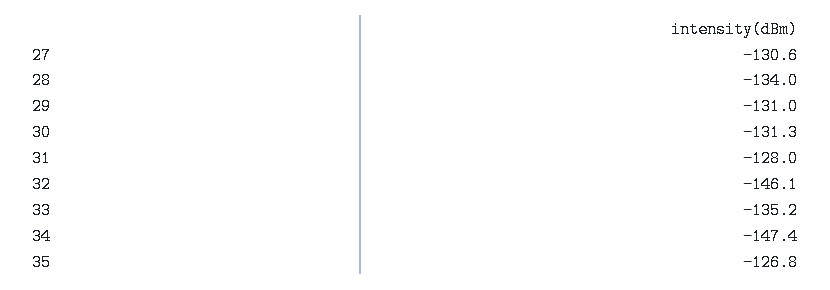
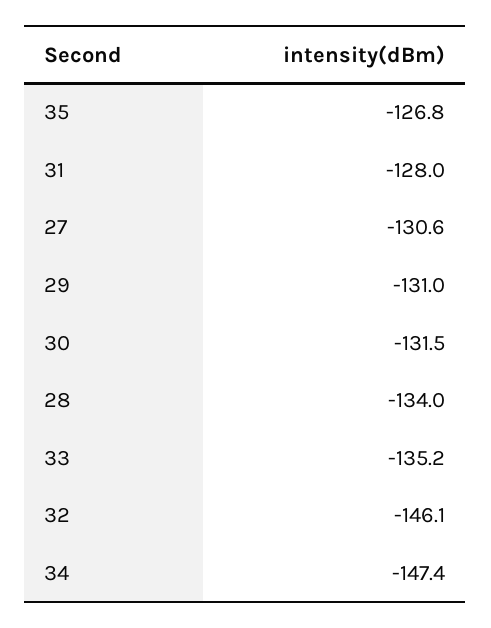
  {
    "27": -130.6,
    "28": -134,
    "29": -131,
-   "30": -131.3,
+   "30": -131.5,
    "31": -128,
    "32": -146.1,
    "33": -135.2,
    "34": -147.4,
    "35": -126.8
  }

